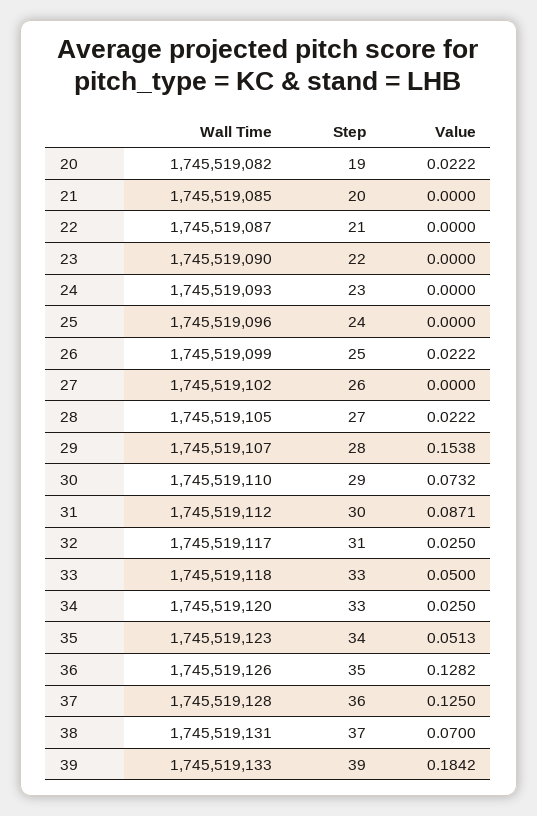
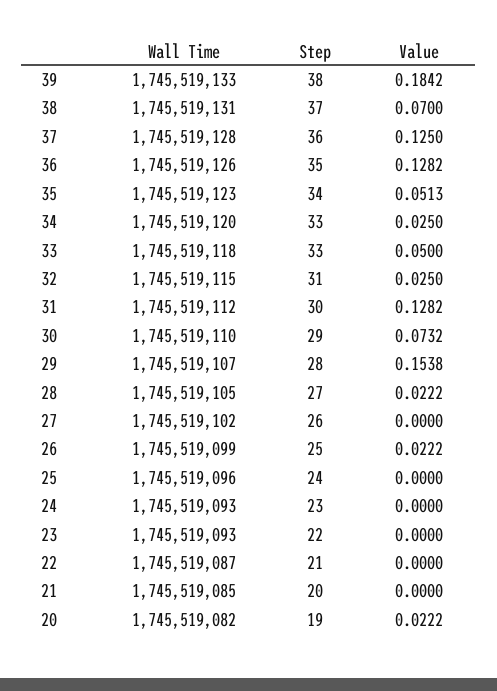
  {
    "Wall Time": {
      "20": 1745519082,
      "21": 1745519085,
      "22": 1745519087,
-     "23": 1745519090,
+     "23": 1745519093,
      "24": 1745519093,
      "25": 1745519096,
      "26": 1745519099,
      "27": 1745519102,
      "28": 1745519105,
      "29": 1745519107,
      "30": 1745519110,
      "31": 1745519112,
-     "32": 1745519117,
+     "32": 1745519115,
      "33": 1745519118,
      "34": 1745519120,
      "35": 1745519123,
      "36": 1745519126,
      "37": 1745519128,
      "38": 1745519131,
      "39": 1745519133
    },
    "Step": {
      "20": 19,
      "21": 20,
      "22": 21,
      "23": 22,
      "24": 23,
      "25": 24,
      "26": 25,
      "27": 26,
      "28": 27,
      "29": 28,
      "30": 29,
      "31": 30,
      "32": 31,
      "33": 33,
      "34": 33,
      "35": 34,
      "36": 35,
      "37": 36,
      "38": 37,
-     "39": 39
+     "39": 38
    },
    "Value": {
      "20": 0.0222,
      "21": 0,
      "22": 0,
      "23": 0,
      "24": 0,
      "25": 0,
      "26": 0.0222,
      "27": 0,
      "28": 0.0222,
      "29": 0.1538,
      "30": 0.0732,
-     "31": 0.0871,
+     "31": 0.1282,
      "32": 0.025,
      "33": 0.05,
      "34": 0.025,
      "35": 0.0513,
      "36": 0.1282,
      "37": 0.125,
      "38": 0.07,
      "39": 0.1842
    }
  }

